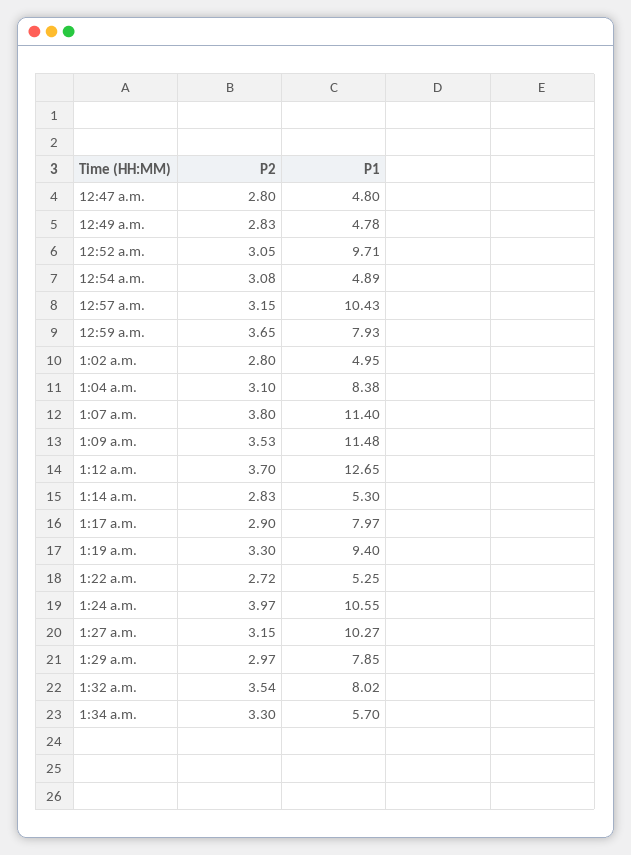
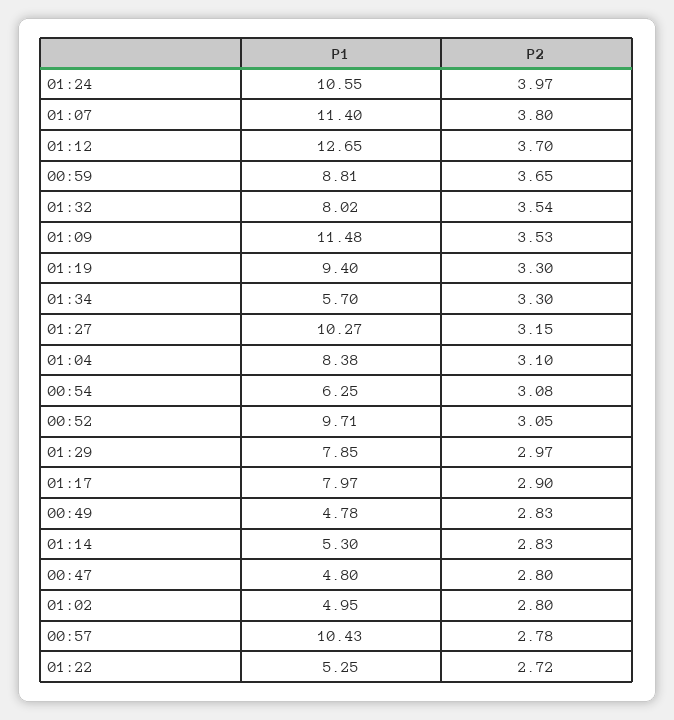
  {
    "P2": {
      "12:47 a.m.": 2.8,
      "12:49 a.m.": 2.83,
      "12:52 a.m.": 3.05,
      "12:54 a.m.": 3.08,
-     "12:57 a.m.": 3.15,
+     "12:57 a.m.": 2.78,
      "12:59 a.m.": 3.65,
      "1:02 a.m.": 2.8,
      "1:04 a.m.": 3.1,
      "1:07 a.m.": 3.8,
      "1:09 a.m.": 3.53,
      "1:12 a.m.": 3.7,
      "1:14 a.m.": 2.83,
      "1:17 a.m.": 2.9,
      "1:19 a.m.": 3.3,
      "1:22 a.m.": 2.72,
      "1:24 a.m.": 3.97,
      "1:27 a.m.": 3.15,
      "1:29 a.m.": 2.97,
      "1:32 a.m.": 3.54,
      "1:34 a.m.": 3.3
    },
    "P1": {
      "12:47 a.m.": 4.8,
      "12:49 a.m.": 4.78,
      "12:52 a.m.": 9.71,
-     "12:54 a.m.": 4.89,
+     "12:54 a.m.": 6.25,
      "12:57 a.m.": 10.43,
-     "12:59 a.m.": 7.93,
+     "12:59 a.m.": 8.81,
      "1:02 a.m.": 4.95,
      "1:04 a.m.": 8.38,
      "1:07 a.m.": 11.4,
      "1:09 a.m.": 11.48,
      "1:12 a.m.": 12.65,
      "1:14 a.m.": 5.3,
      "1:17 a.m.": 7.97,
      "1:19 a.m.": 9.4,
      "1:22 a.m.": 5.25,
      "1:24 a.m.": 10.55,
      "1:27 a.m.": 10.27,
      "1:29 a.m.": 7.85,
      "1:32 a.m.": 8.02,
      "1:34 a.m.": 5.7
    }
  }

